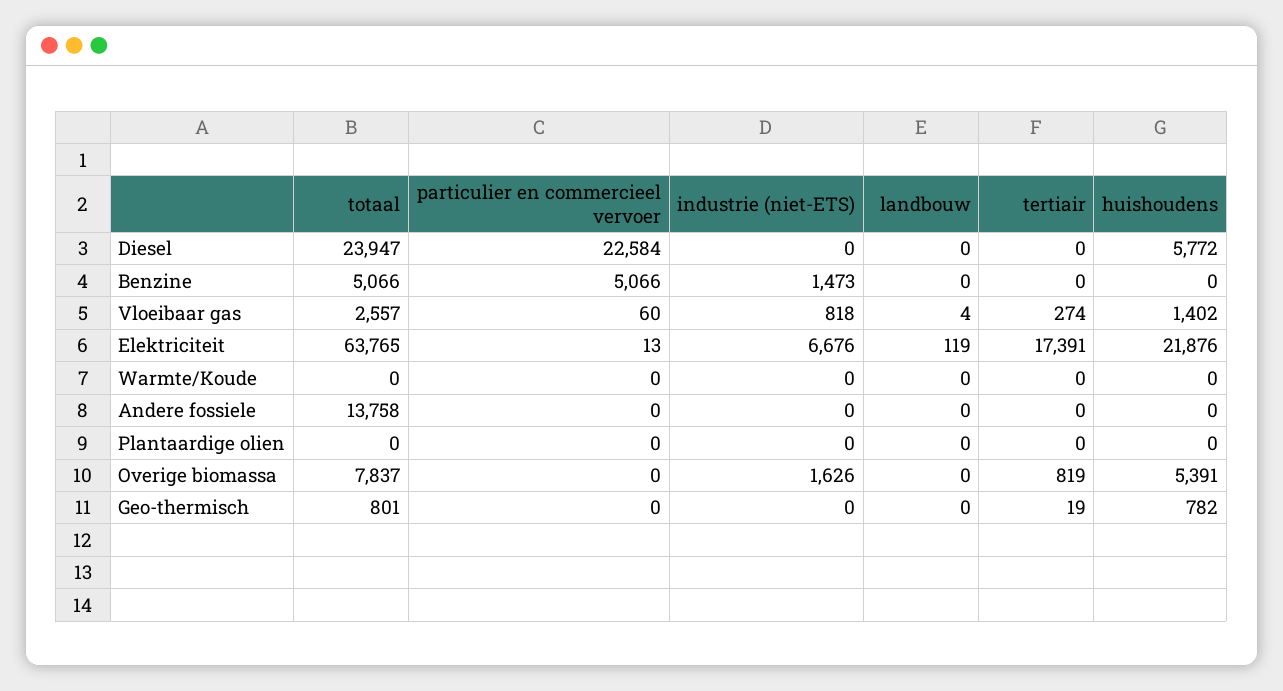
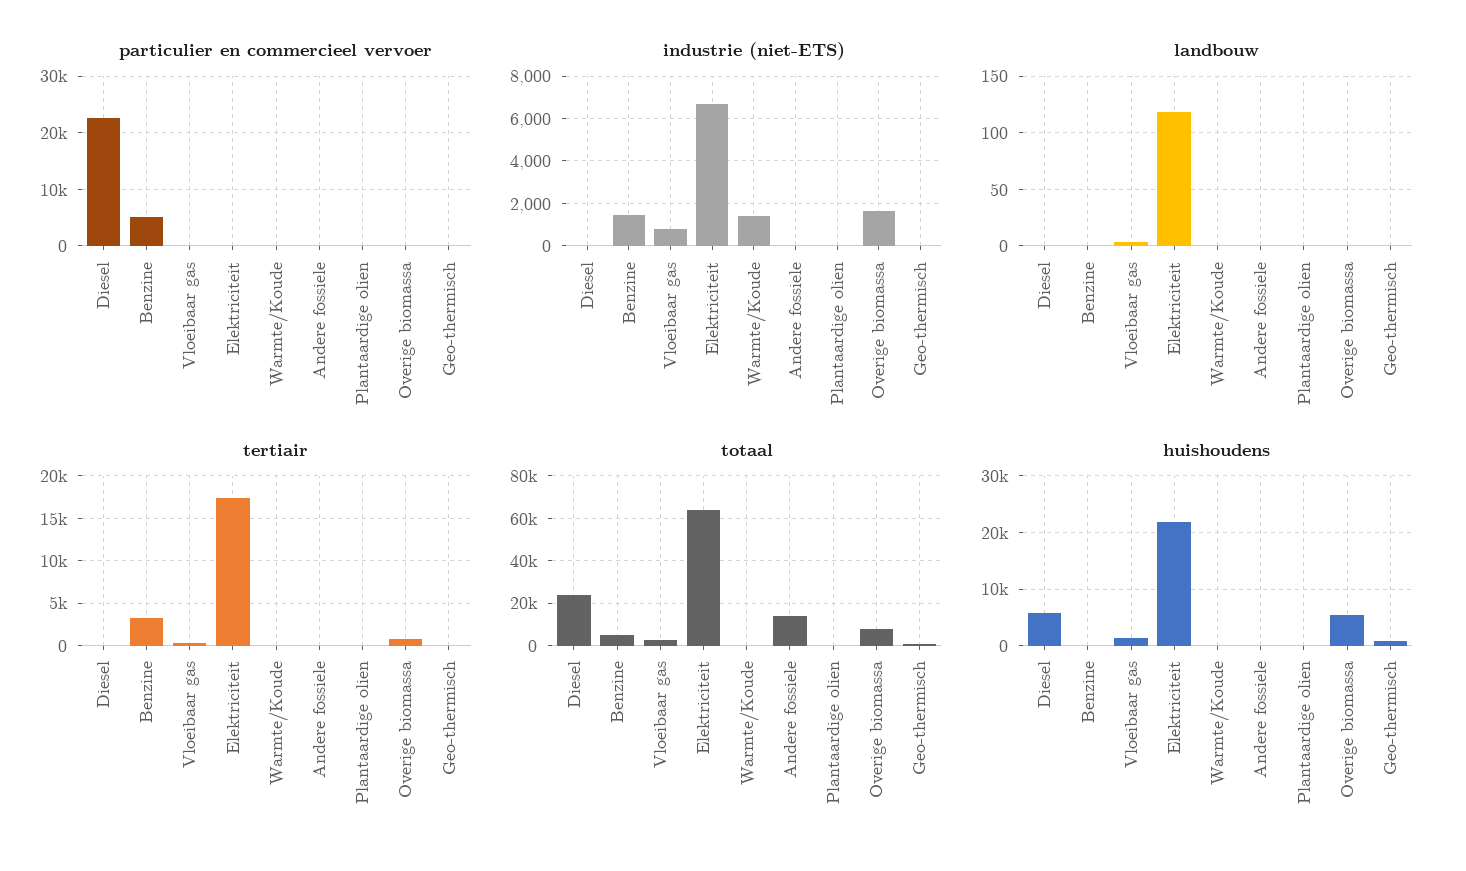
  {
    "totaal": {
      "Diesel": 23947,
      "Benzine": 5066,
      "Vloeibaar gas": 2557,
      "Elektriciteit": 63765,
      "Warmte/Koude": 0,
      "Andere fossiele": 13758,
      "Plantaardige olien": 0,
      "Overige biomassa": 7837,
      "Geo-thermisch": 801
    },
    "particulier en commercieel vervoer": {
      "Diesel": 22584,
      "Benzine": 5066,
      "Vloeibaar gas": 60,
      "Elektriciteit": 13,
      "Warmte/Koude": 0,
      "Andere fossiele": 0,
      "Plantaardige olien": 0,
      "Overige biomassa": 0,
      "Geo-thermisch": 0
    },
    "industrie (niet-ETS)": {
      "Diesel": 0,
      "Benzine": 1473,
      "Vloeibaar gas": 818,
      "Elektriciteit": 6676,
-     "Warmte/Koude": 0,
+     "Warmte/Koude": 1500,
      "Andere fossiele": 0,
      "Plantaardige olien": 0,
      "Overige biomassa": 1626,
      "Geo-thermisch": 0
    },
    "landbouw": {
      "Diesel": 0,
      "Benzine": 0,
      "Vloeibaar gas": 4,
      "Elektriciteit": 119,
      "Warmte/Koude": 0,
      "Andere fossiele": 0,
      "Plantaardige olien": 0,
      "Overige biomassa": 0,
      "Geo-thermisch": 0
    },
    "tertiair": {
      "Diesel": 0,
-     "Benzine": 0,
+     "Benzine": 3000,
      "Vloeibaar gas": 274,
      "Elektriciteit": 17391,
      "Warmte/Koude": 0,
      "Andere fossiele": 0,
      "Plantaardige olien": 0,
      "Overige biomassa": 819,
      "Geo-thermisch": 19
    },
    "huishoudens": {
      "Diesel": 5772,
      "Benzine": 0,
      "Vloeibaar gas": 1402,
      "Elektriciteit": 21876,
      "Warmte/Koude": 0,
      "Andere fossiele": 0,
      "Plantaardige olien": 0,
      "Overige biomassa": 5391,
      "Geo-thermisch": 782
    }
  }

